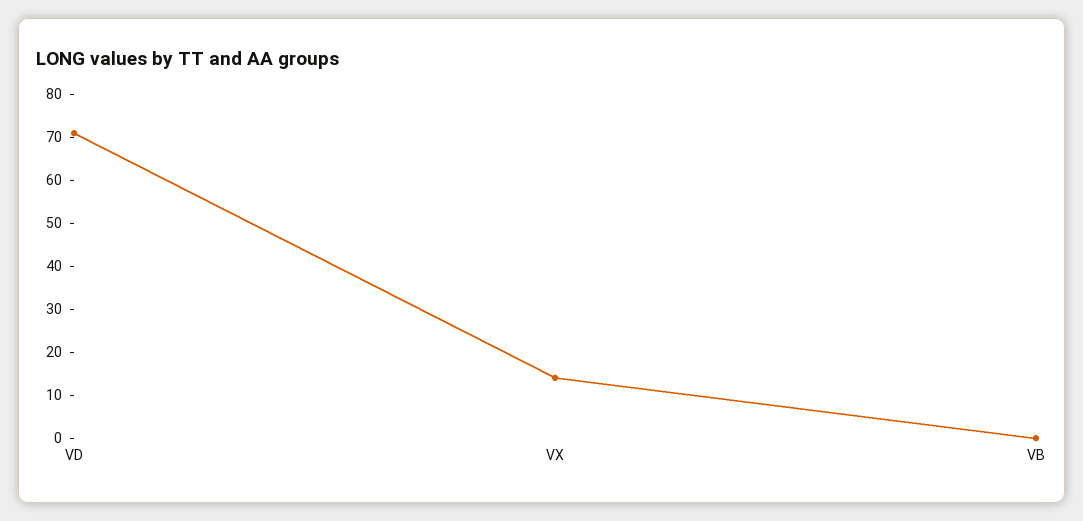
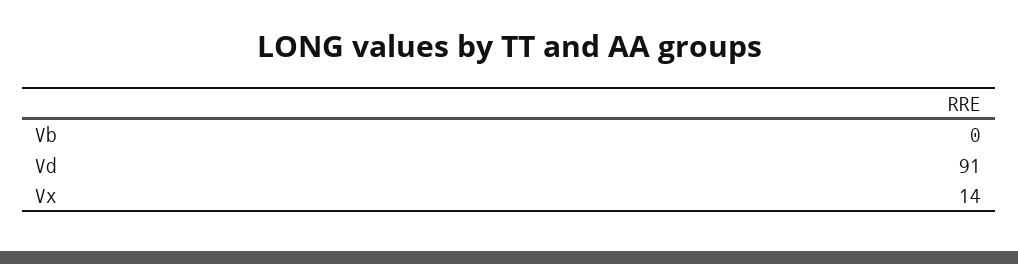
  {
-   "VD": 70,
+   "VD": 91,
    "VX": 14,
    "VB": 0
  }

